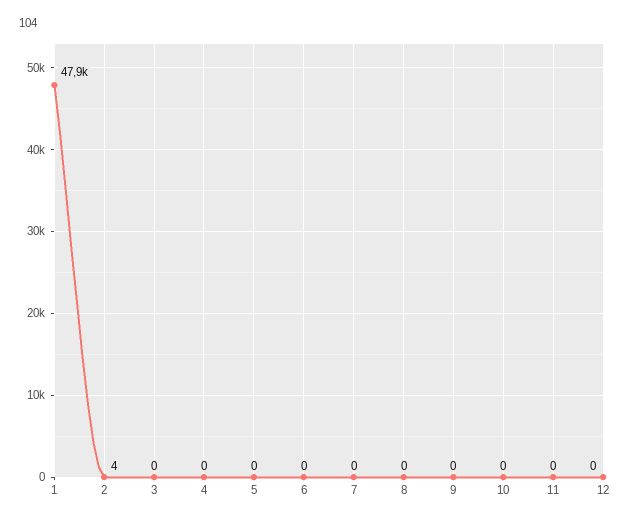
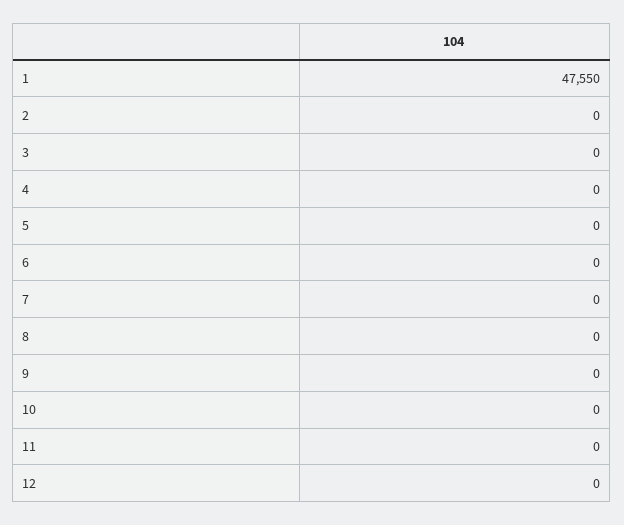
  {
-   "1": 47900,
+   "1": 47550,
-   "2": 4,
+   "2": 0,
    "3": 0,
    "4": 0,
    "5": 0,
    "6": 0,
    "7": 0,
    "8": 0,
    "9": 0,
    "10": 0,
    "11": 0,
    "12": 0
  }

